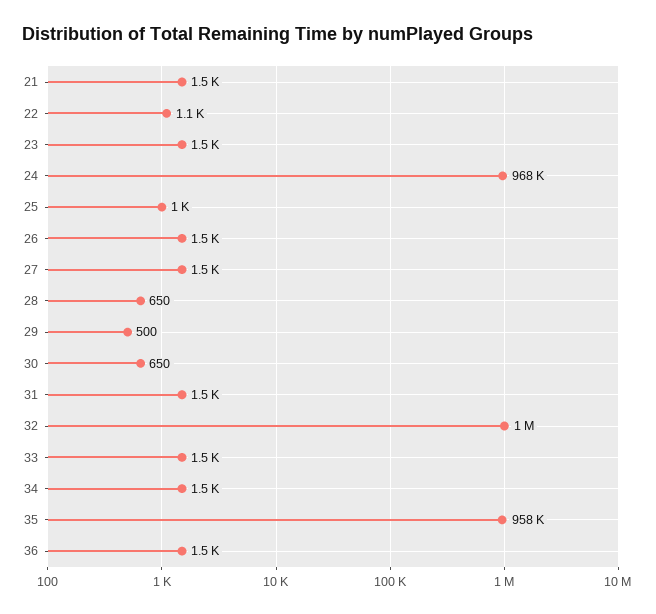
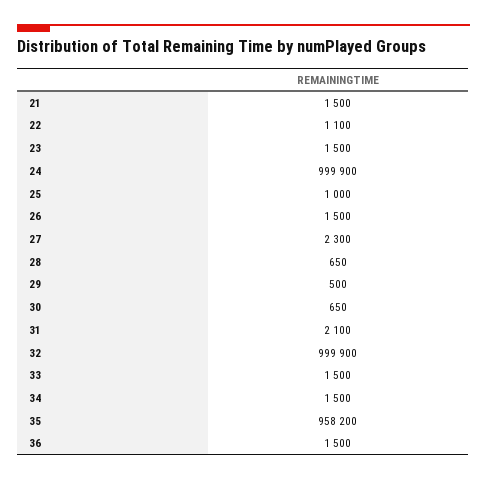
  {
    "21": 1500,
    "22": 1100,
    "23": 1500,
-   "24": 968000,
+   "24": 999900,
    "25": 1000,
    "26": 1500,
-   "27": 1500,
+   "27": 2300,
    "28": 650,
    "29": 500,
    "30": 650,
-   "31": 1500,
+   "31": 2100,
    "32": 999900,
    "33": 1500,
    "34": 1500,
    "35": 958200,
    "36": 1500
  }

